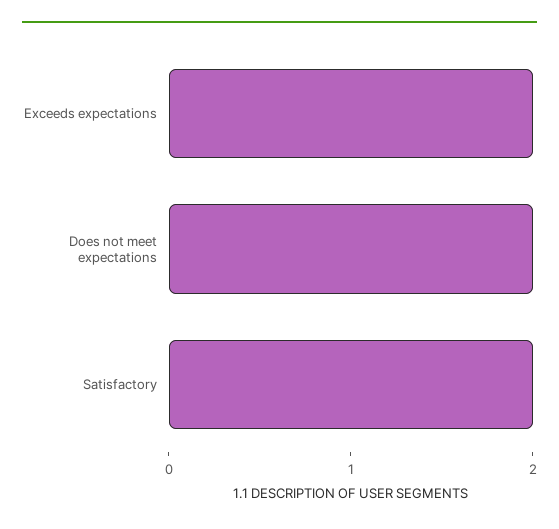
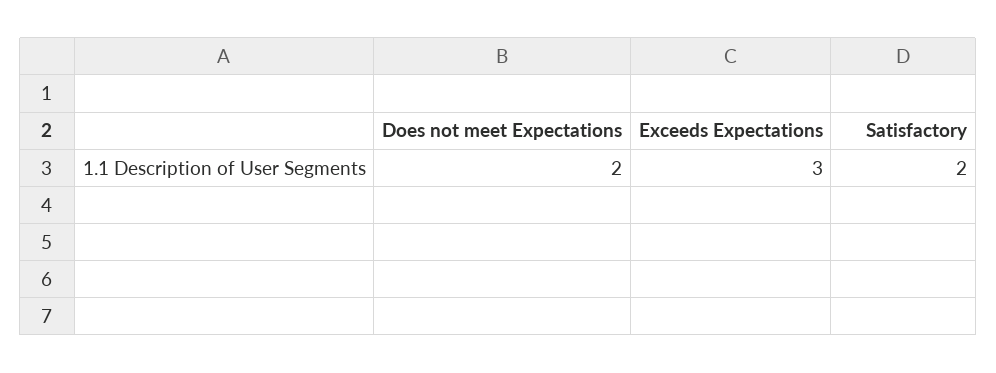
  {
-   "Exceeds expectations": 2,
+   "Exceeds expectations": 3,
    "Does not meet expectations": 2,
    "Satisfactory": 2
  }

